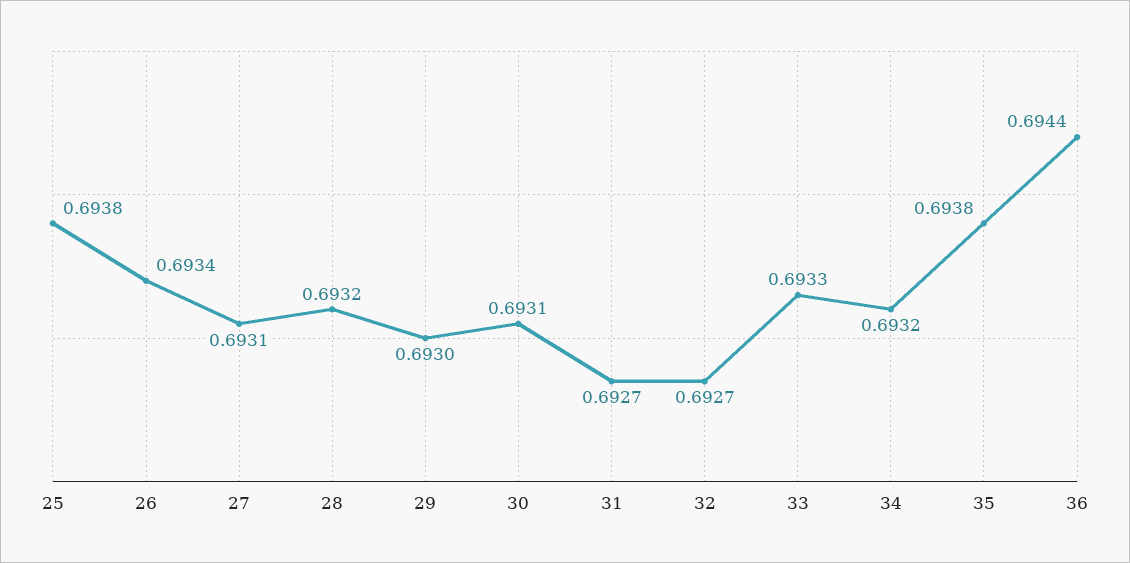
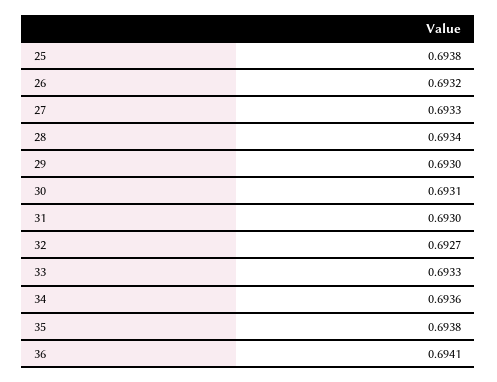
  {
    "25": 0.6938,
-   "26": 0.6934,
+   "26": 0.6932,
-   "27": 0.6931,
+   "27": 0.6933,
-   "28": 0.6932,
+   "28": 0.6934,
    "29": 0.693,
    "30": 0.6931,
-   "31": 0.6927,
+   "31": 0.693,
    "32": 0.6927,
    "33": 0.6933,
-   "34": 0.6932,
+   "34": 0.6936,
    "35": 0.6938,
-   "36": 0.6944
+   "36": 0.6941
  }

